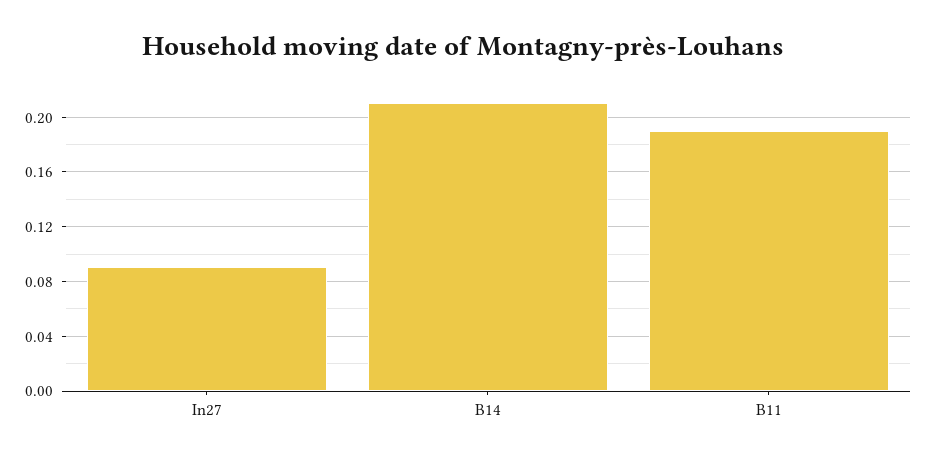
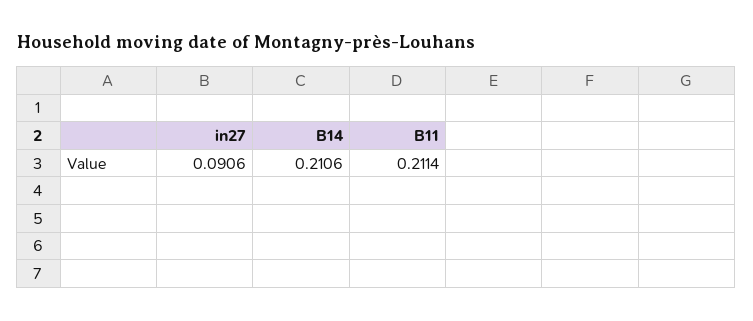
  {
    "In27": 0.0906,
    "B14": 0.2106,
-   "B11": 0.19
+   "B11": 0.2114
  }

